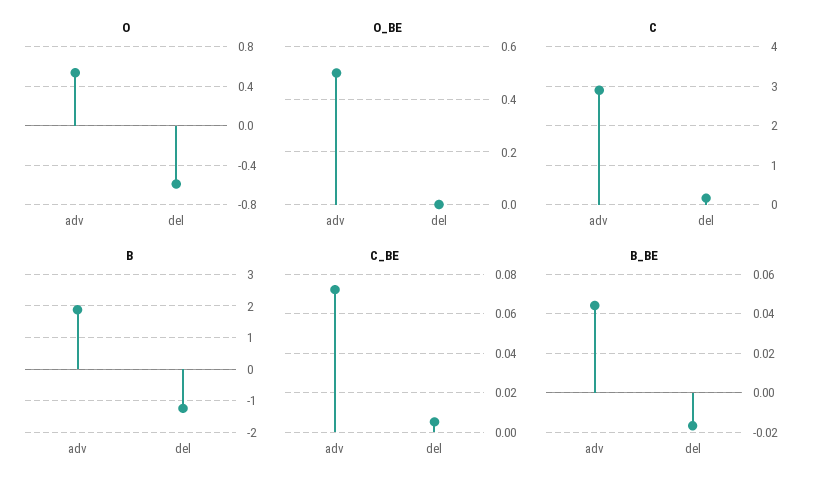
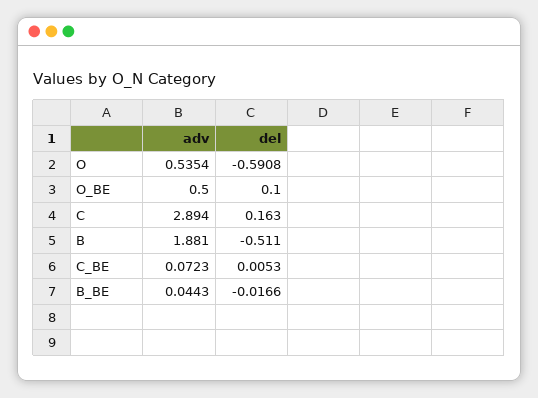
  {
    "O": {
      "adv": 0.5354,
      "del": -0.5908
    },
    "O_BE": {
      "adv": 0.5,
-     "del": 0
+     "del": 0.1
    },
    "C": {
      "adv": 2.894,
      "del": 0.163
    },
    "B": {
      "adv": 1.881,
-     "del": -1.2
+     "del": -0.511
    },
    "C_BE": {
      "adv": 0.0723,
      "del": 0.0053
    },
    "B_BE": {
      "adv": 0.0443,
      "del": -0.0166
    }
  }

